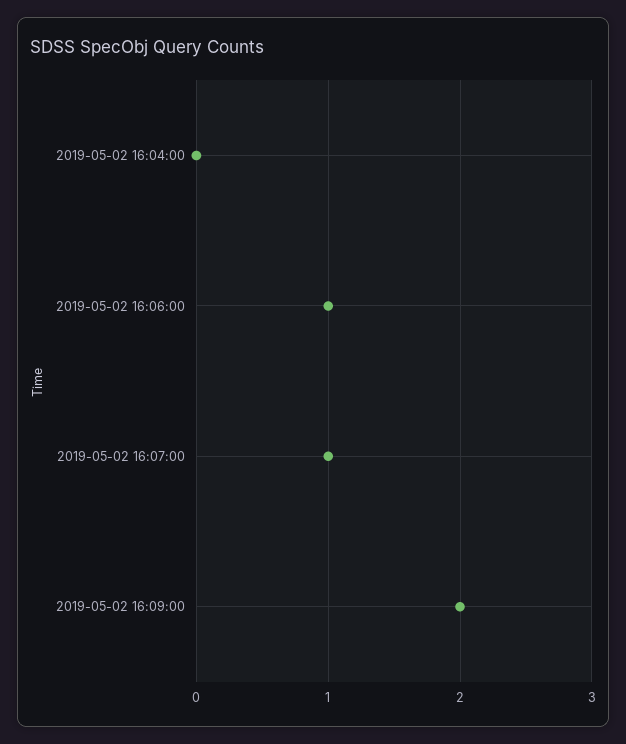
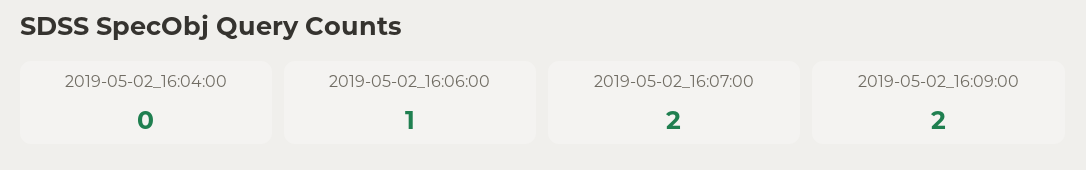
  {
    "2019-05-02 16:04:00": 0,
    "2019-05-02 16:06:00": 1,
-   "2019-05-02 16:07:00": 1,
+   "2019-05-02 16:07:00": 2,
    "2019-05-02 16:09:00": 2
  }

